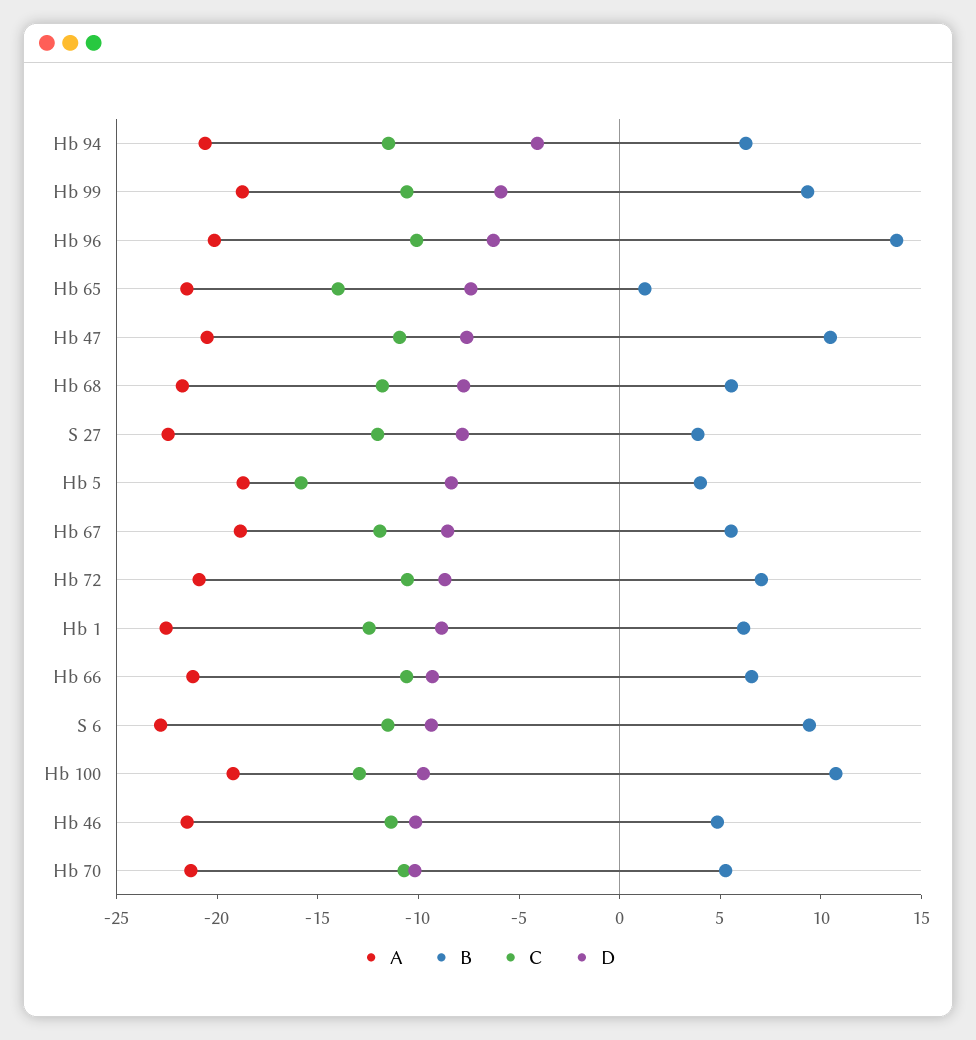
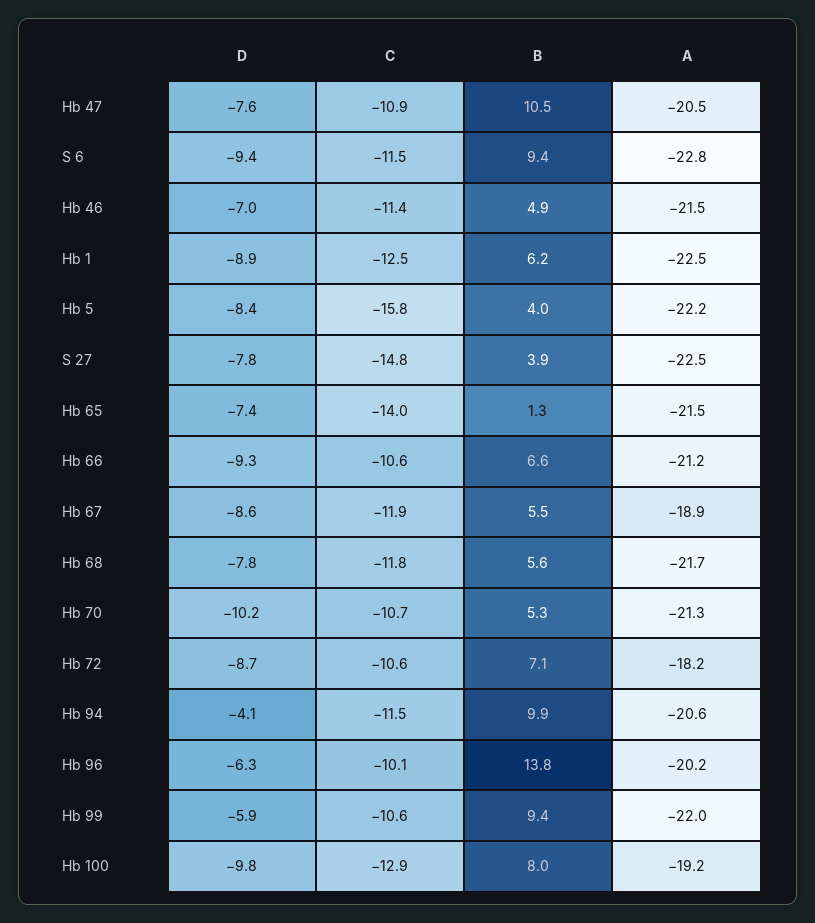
  {
    "A": {
      "Hb 94": -20.6,
-     "Hb 99": -19,
+     "Hb 99": -22,
      "Hb 96": -20.2,
      "Hb 65": -21.5,
      "Hb 47": -20.5,
      "Hb 68": -21.7,
      "S 27": -22.5,
-     "Hb 5": -19,
+     "Hb 5": -22.2,
      "Hb 67": -18.9,
-     "Hb 72": -21,
+     "Hb 72": -18.2,
      "Hb 1": -22.5,
      "Hb 66": -21.2,
      "S 6": -22.8,
      "Hb 100": -19.2,
      "Hb 46": -21.5,
      "Hb 70": -21.3
    },
    "B": {
-     "Hb 94": 6,
+     "Hb 94": 9.9,
      "Hb 99": 9.4,
      "Hb 96": 13.8,
      "Hb 65": 1.3,
      "Hb 47": 10.5,
      "Hb 68": 5.6,
      "S 27": 3.9,
      "Hb 5": 4,
      "Hb 67": 5.5,
      "Hb 72": 7.1,
      "Hb 1": 6.2,
      "Hb 66": 6.6,
      "S 6": 9.4,
-     "Hb 100": 11,
+     "Hb 100": 8,
      "Hb 46": 4.9,
      "Hb 70": 5.3
    },
    "C": {
      "Hb 94": -11.5,
      "Hb 99": -10.6,
      "Hb 96": -10.1,
      "Hb 65": -14,
      "Hb 47": -10.9,
      "Hb 68": -11.8,
-     "S 27": -12,
+     "S 27": -14.8,
      "Hb 5": -15.8,
      "Hb 67": -11.9,
      "Hb 72": -10.6,
      "Hb 1": -12.5,
      "Hb 66": -10.6,
      "S 6": -11.5,
      "Hb 100": -12.9,
      "Hb 46": -11.4,
      "Hb 70": -10.7
    },
    "D": {
      "Hb 94": -4.1,
      "Hb 99": -5.9,
      "Hb 96": -6.3,
      "Hb 65": -7.4,
      "Hb 47": -7.6,
      "Hb 68": -7.8,
      "S 27": -7.8,
      "Hb 5": -8.4,
      "Hb 67": -8.6,
      "Hb 72": -8.7,
      "Hb 1": -8.9,
      "Hb 66": -9.3,
      "S 6": -9.4,
      "Hb 100": -9.8,
-     "Hb 46": -10,
+     "Hb 46": -7,
      "Hb 70": -10.2
    }
  }

